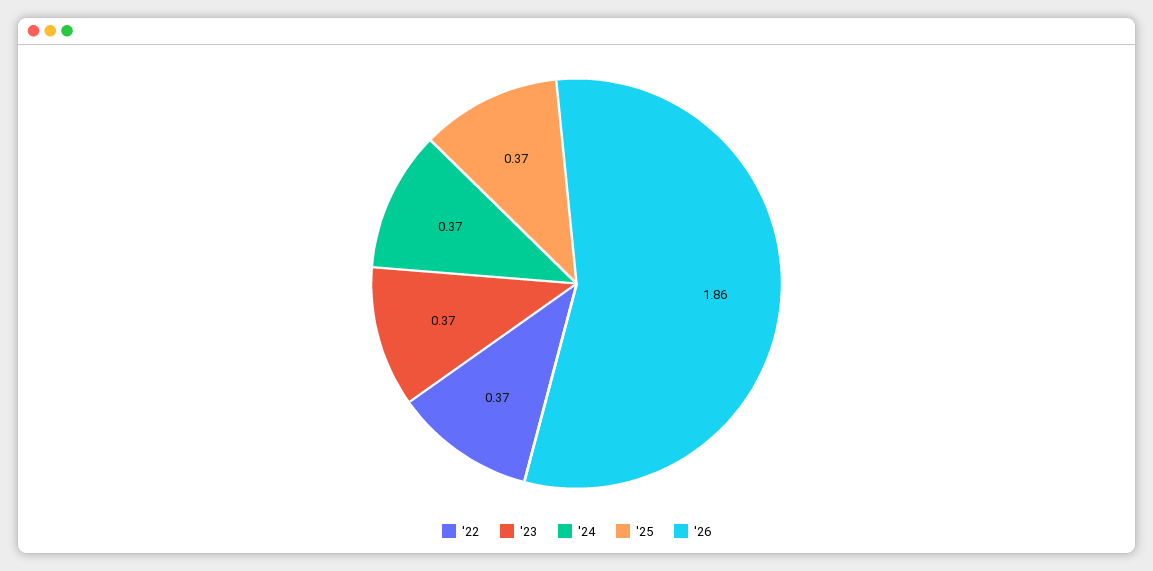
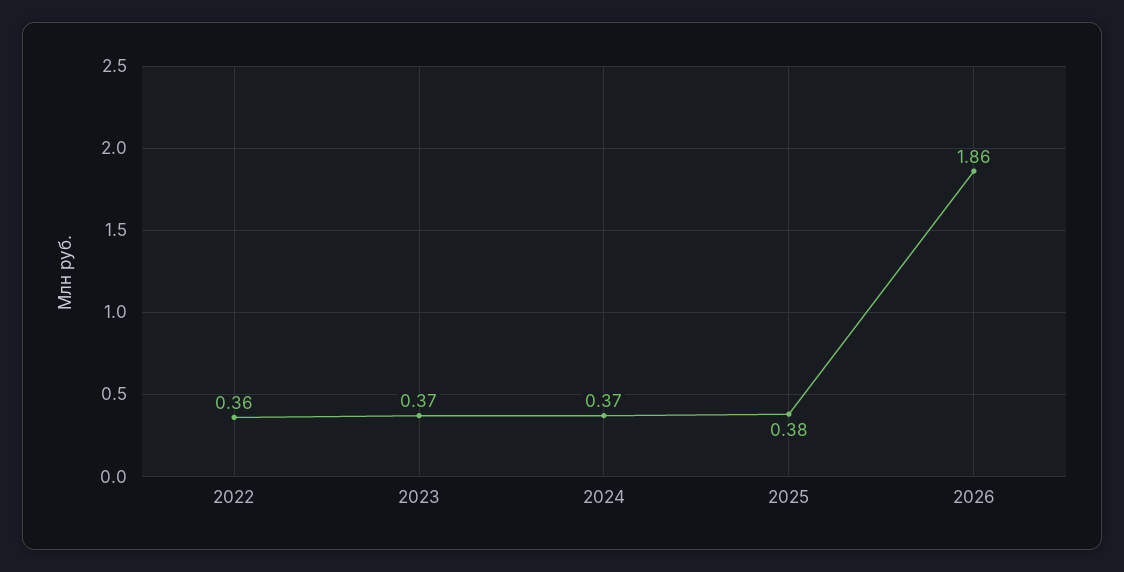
  {
-   "'22": 0.37,
+   "'22": 0.36,
    "'23": 0.37,
    "'24": 0.37,
-   "'25": 0.37,
+   "'25": 0.38,
    "'26": 1.86
  }

